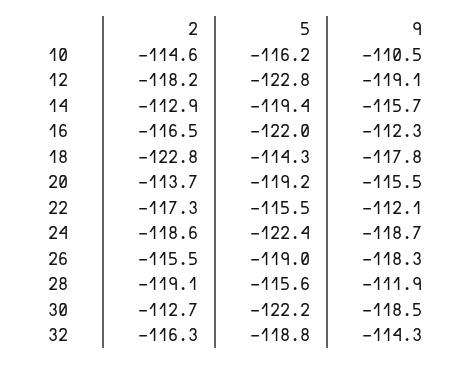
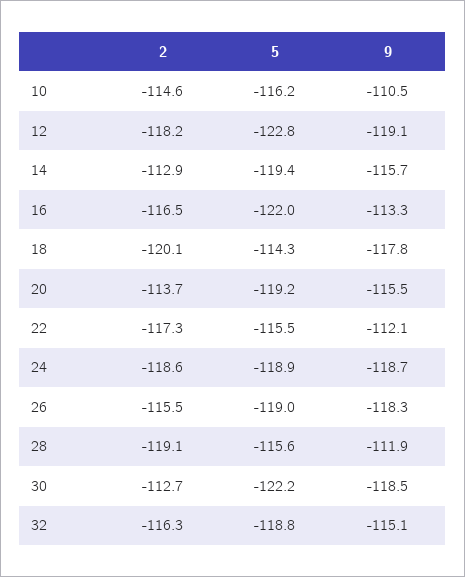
  {
    "2": {
      "10": -114.6,
      "12": -118.2,
      "14": -112.9,
      "16": -116.5,
-     "18": -122.8,
+     "18": -120.1,
      "20": -113.7,
      "22": -117.3,
      "24": -118.6,
      "26": -115.5,
      "28": -119.1,
      "30": -112.7,
      "32": -116.3
    },
    "5": {
      "10": -116.2,
      "12": -122.8,
      "14": -119.4,
      "16": -122,
      "18": -114.3,
      "20": -119.2,
      "22": -115.5,
-     "24": -122.4,
+     "24": -118.9,
      "26": -119,
      "28": -115.6,
      "30": -122.2,
      "32": -118.8
    },
    "9": {
      "10": -110.5,
      "12": -119.1,
      "14": -115.7,
-     "16": -112.3,
+     "16": -113.3,
      "18": -117.8,
      "20": -115.5,
      "22": -112.1,
      "24": -118.7,
      "26": -118.3,
      "28": -111.9,
      "30": -118.5,
-     "32": -114.3
+     "32": -115.1
    }
  }

